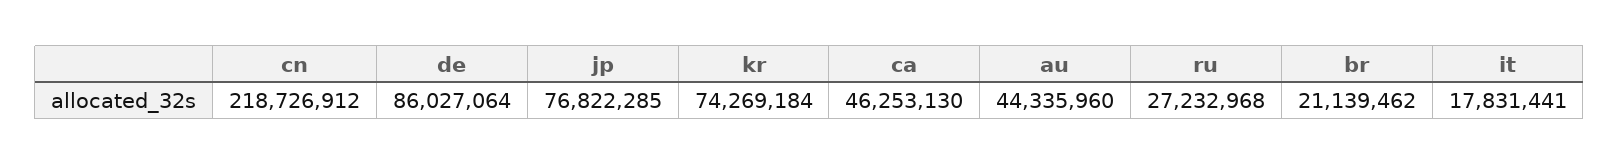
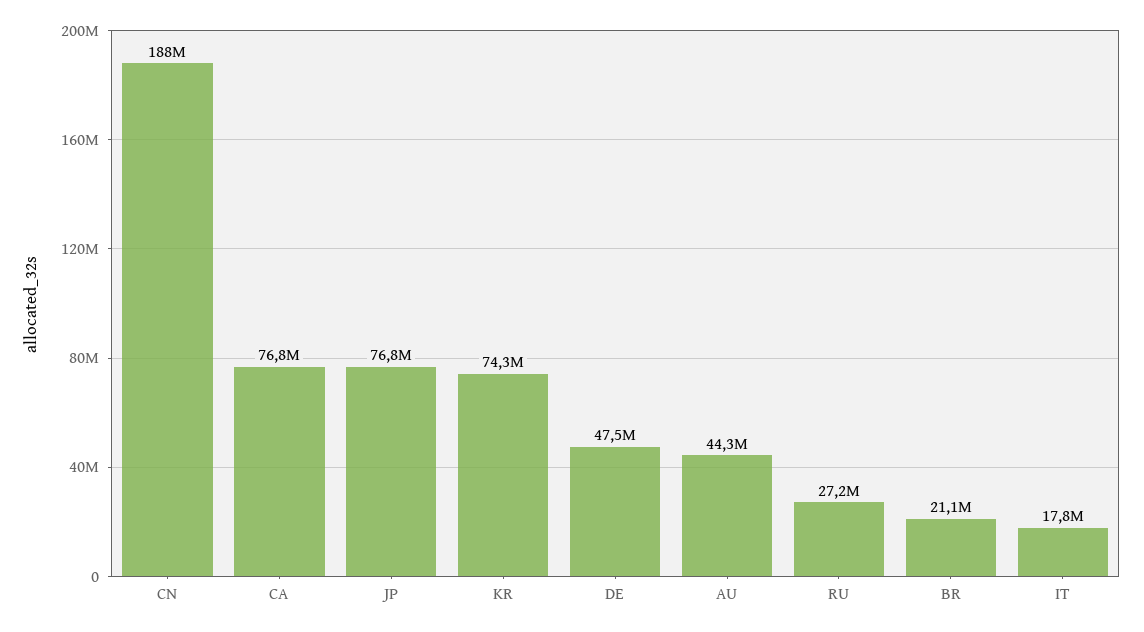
  {
-   "cn": 218726912,
+   "cn": 188000000,
-   "de": 86027064,
+   "de": 47500000,
    "jp": 76822285,
    "kr": 74269184,
-   "ca": 46253130,
+   "ca": 76800000,
    "au": 44335960,
    "ru": 27232968,
    "br": 21139462,
    "it": 17831441
  }

